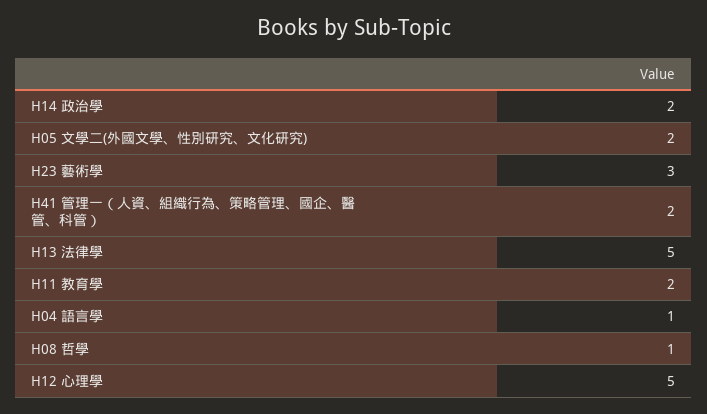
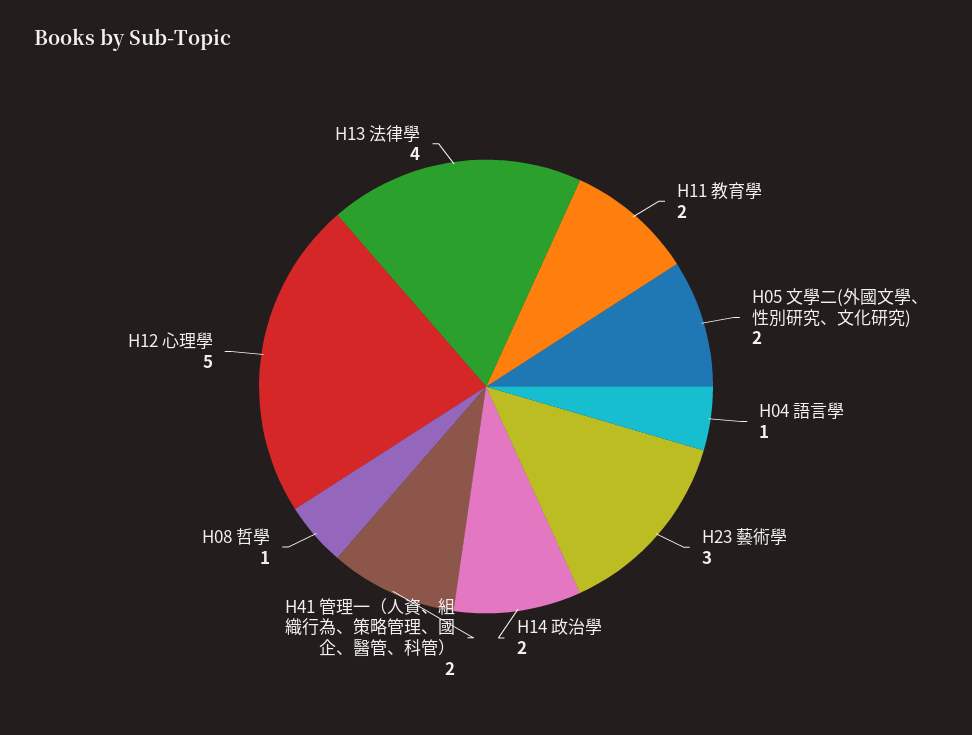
  {
    "H14 政治學": 2,
    "H05 文學二(外國文學、性別研究、文化研究)": 2,
    "H23 藝術學": 3,
    "H41 管理一（人資、組織行為、策略管理、國企、醫管、科管）": 2,
-   "H13 法律學": 5,
+   "H13 法律學": 4,
    "H11 教育學": 2,
    "H04 語言學": 1,
    "H08 哲學": 1,
    "H12 心理學": 5
  }

